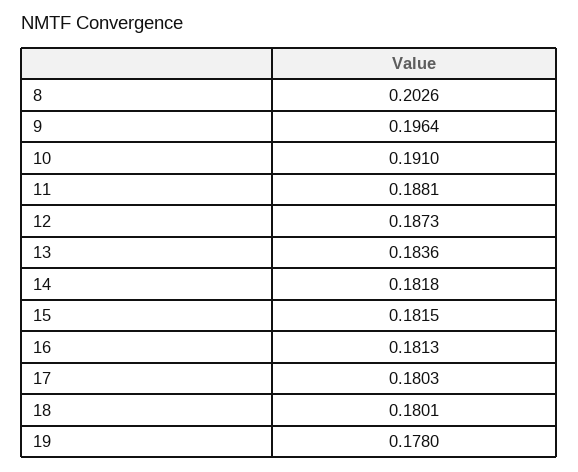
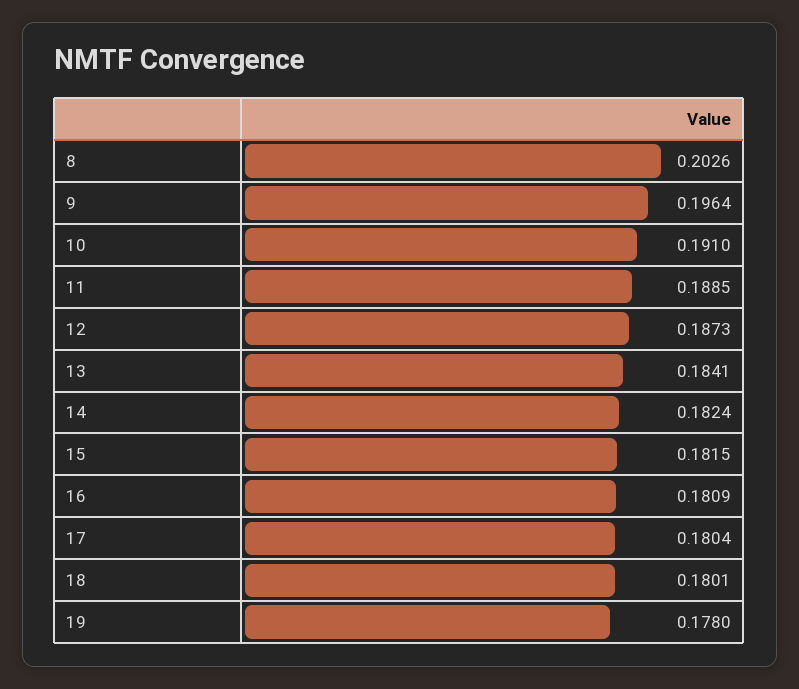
  {
    "8": 0.2026,
    "9": 0.1964,
    "10": 0.191,
-   "11": 0.1881,
+   "11": 0.1885,
    "12": 0.1873,
-   "13": 0.1836,
+   "13": 0.1841,
-   "14": 0.1818,
+   "14": 0.1824,
    "15": 0.1815,
-   "16": 0.1813,
+   "16": 0.1809,
-   "17": 0.1803,
+   "17": 0.1804,
    "18": 0.1801,
    "19": 0.178
  }

